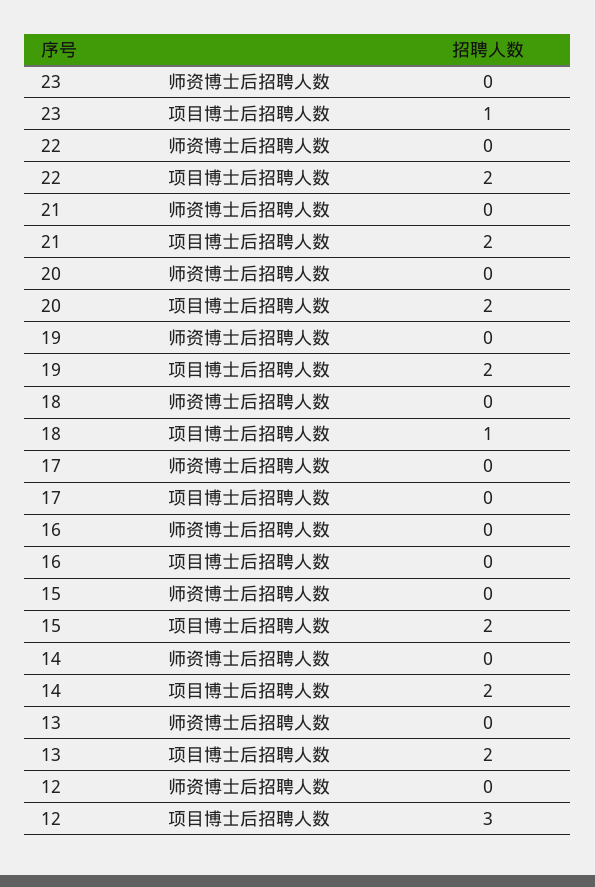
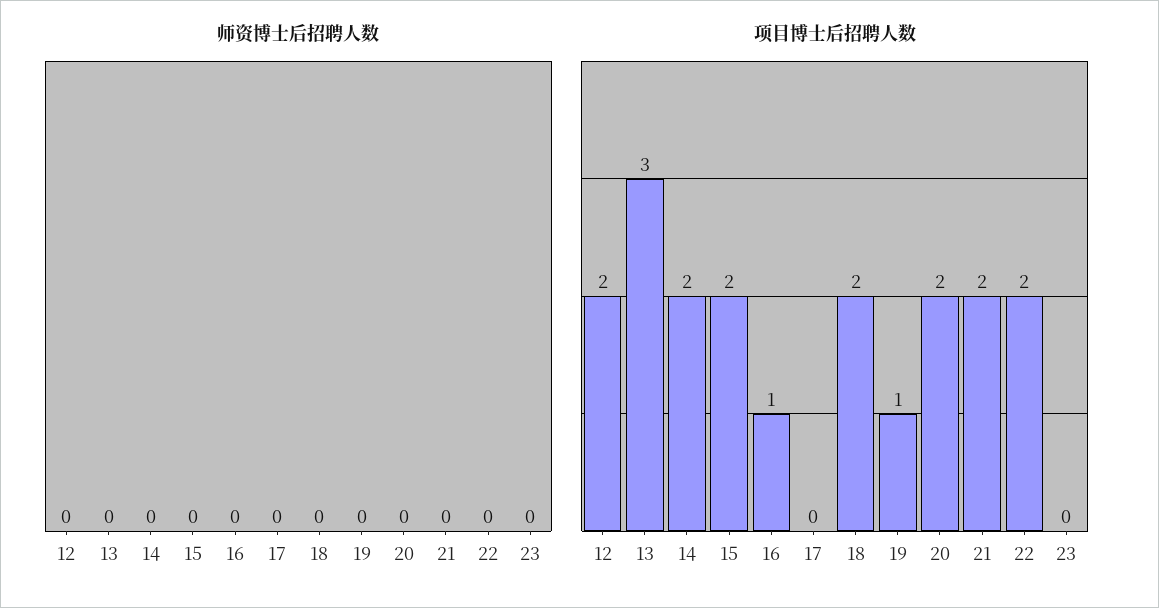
  {
    "师资博士后招聘人数": {
      "23": 0,
      "22": 0,
      "21": 0,
      "20": 0,
      "19": 0,
      "18": 0,
      "17": 0,
      "16": 0,
      "15": 0,
      "14": 0,
      "13": 0,
      "12": 0
    },
    "项目博士后招聘人数": {
-     "23": 1,
+     "23": 0,
      "22": 2,
      "21": 2,
      "20": 2,
-     "19": 2,
+     "19": 1,
-     "18": 1,
+     "18": 2,
      "17": 0,
-     "16": 0,
+     "16": 1,
      "15": 2,
      "14": 2,
-     "13": 2,
+     "13": 3,
-     "12": 3
+     "12": 2
    }
  }

